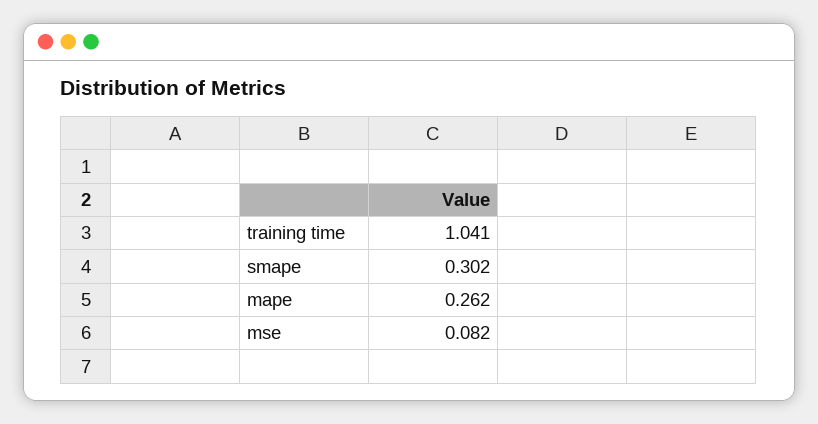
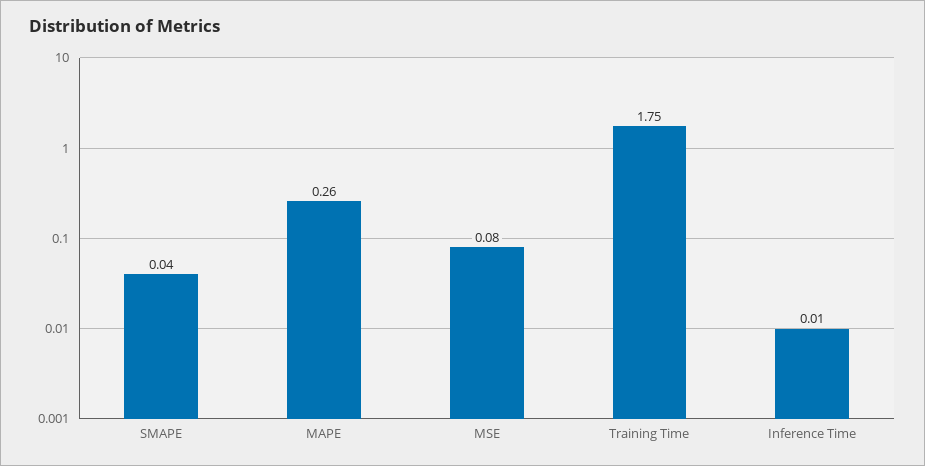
  {
-   "training time": 1.041,
+   "training time": 1.75,
-   "smape": 0.302,
+   "smape": 0.04,
    "mape": 0.262,
-   "mse": 0.082
+   "mse": 0.082,
+   "Inference Time": 0.01
  }

